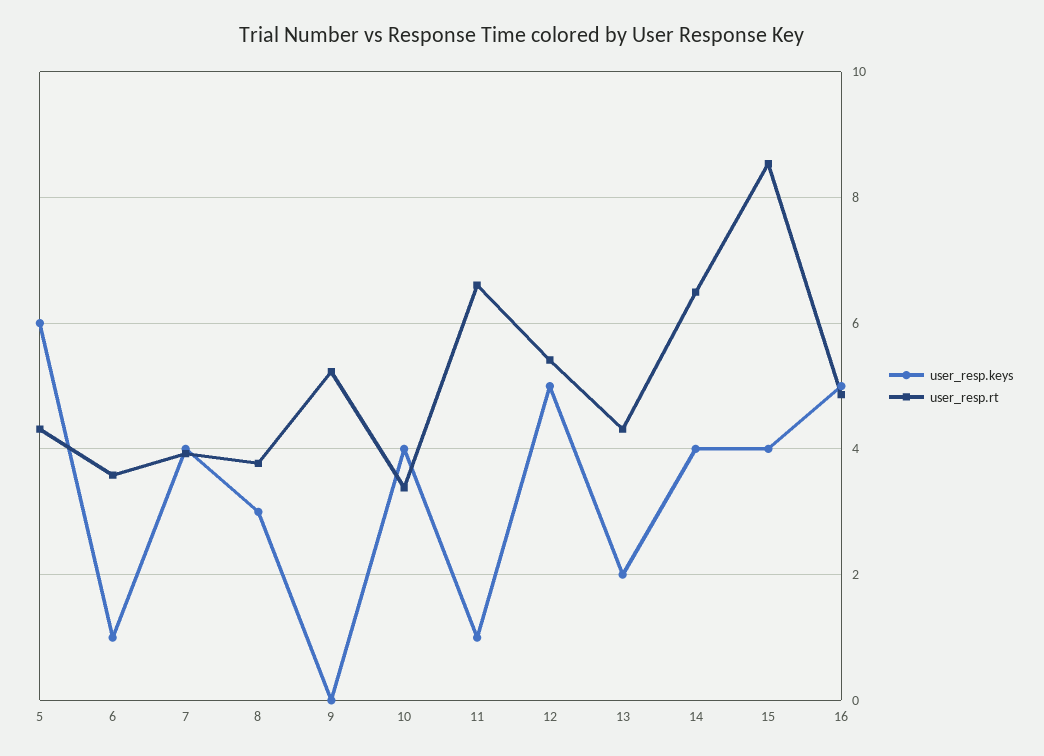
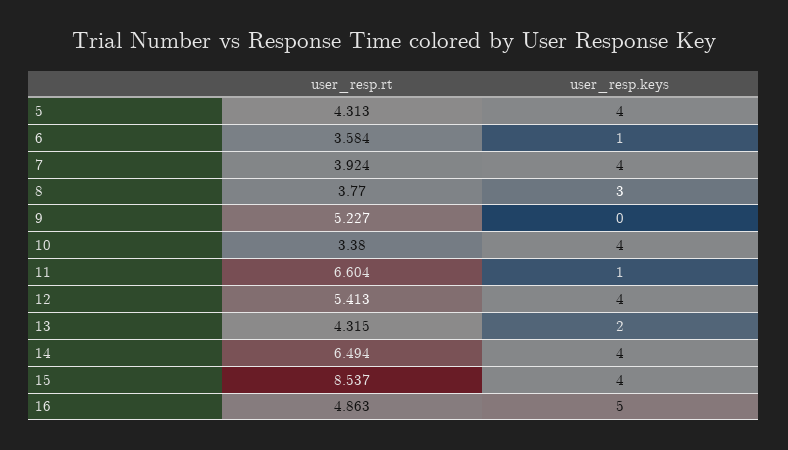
  {
    "user_resp.keys": {
-     "5": 6,
+     "5": 4,
      "6": 1,
      "7": 4,
      "8": 3,
      "9": 0,
      "10": 4,
      "11": 1,
-     "12": 5,
+     "12": 4,
      "13": 2,
      "14": 4,
      "15": 4,
      "16": 5
    },
    "user_resp.rt": {
      "5": 4.313,
      "6": 3.584,
      "7": 3.924,
      "8": 3.77,
      "9": 5.227,
      "10": 3.38,
      "11": 6.604,
      "12": 5.413,
      "13": 4.315,
      "14": 6.494,
      "15": 8.537,
      "16": 4.863
    }
  }

